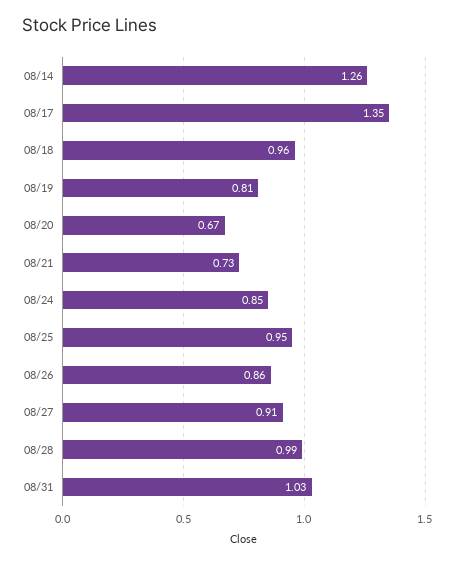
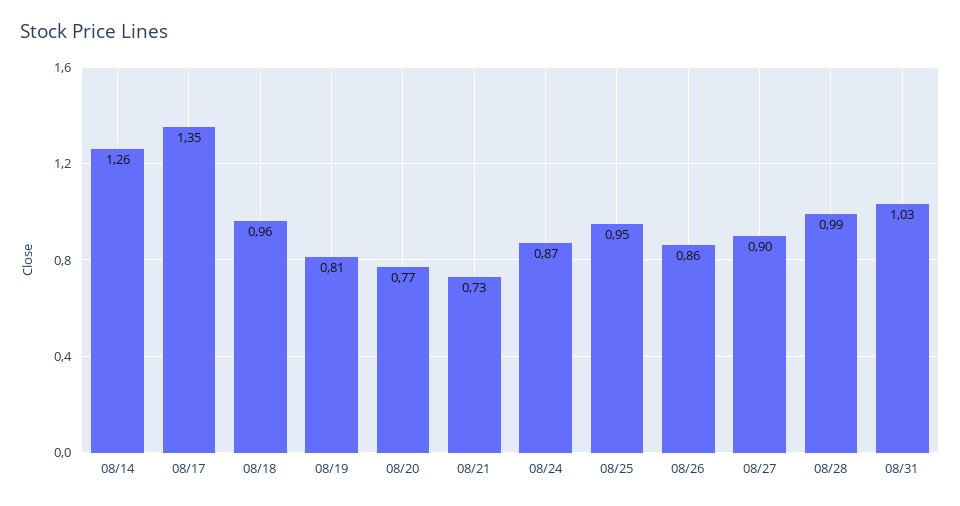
  {
    "08/14": 1.26,
    "08/17": 1.35,
    "08/18": 0.96,
    "08/19": 0.81,
-   "08/20": 0.67,
+   "08/20": 0.77,
    "08/21": 0.73,
-   "08/24": 0.85,
+   "08/24": 0.87,
    "08/25": 0.95,
    "08/26": 0.86,
-   "08/27": 0.91,
+   "08/27": 0.9,
    "08/28": 0.99,
    "08/31": 1.03
  }

